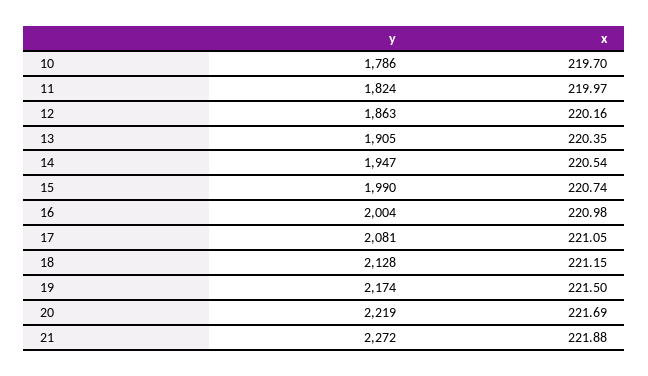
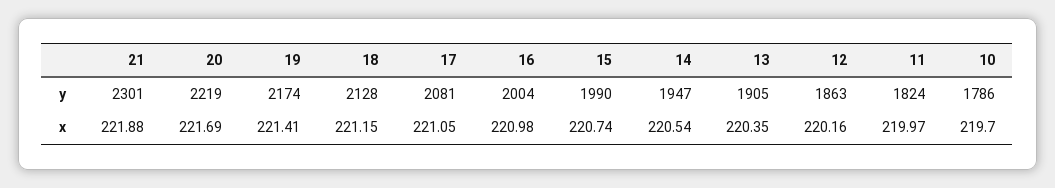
  {
    "y": {
      "10": 1786,
      "11": 1824,
      "12": 1863,
      "13": 1905,
      "14": 1947,
      "15": 1990,
      "16": 2004,
      "17": 2081,
      "18": 2128,
      "19": 2174,
      "20": 2219,
-     "21": 2272
+     "21": 2301
    },
    "x": {
      "10": 219.7,
      "11": 219.97,
      "12": 220.16,
      "13": 220.35,
      "14": 220.54,
      "15": 220.74,
      "16": 220.98,
      "17": 221.05,
      "18": 221.15,
-     "19": 221.5,
+     "19": 221.41,
      "20": 221.69,
      "21": 221.88
    }
  }

